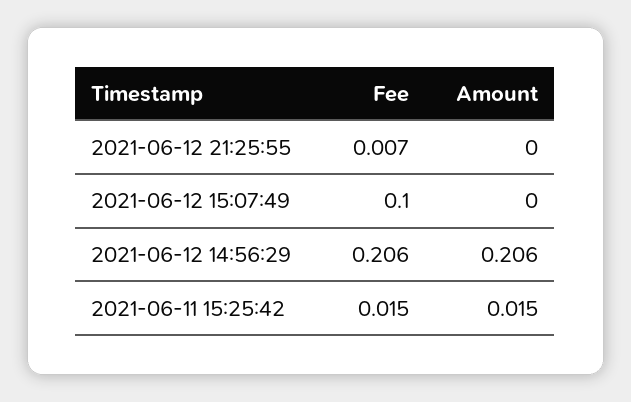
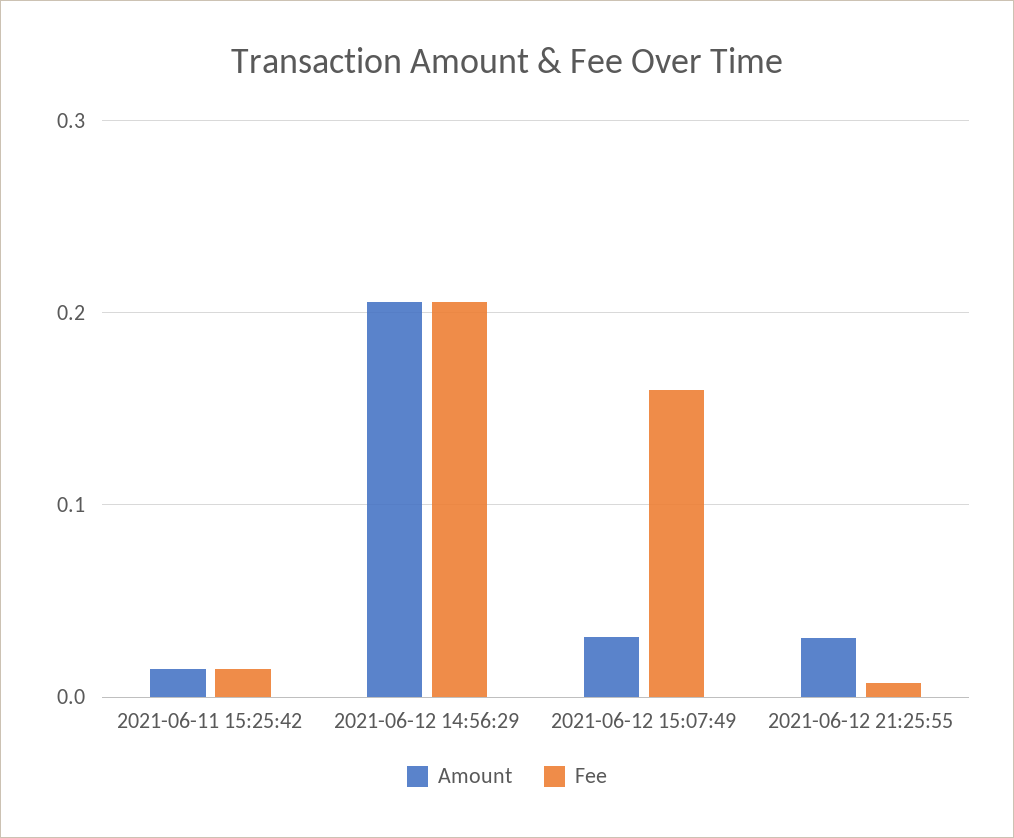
  {
    "Fee": {
      "2021-06-12 21:25:55": 0.007,
-     "2021-06-12 15:07:49": 0.1,
+     "2021-06-12 15:07:49": 0.16,
      "2021-06-12 14:56:29": 0.206,
      "2021-06-11 15:25:42": 0.015
    },
    "Amount": {
-     "2021-06-12 21:25:55": 0,
+     "2021-06-12 21:25:55": 0.03,
-     "2021-06-12 15:07:49": 0,
+     "2021-06-12 15:07:49": 0.03,
      "2021-06-12 14:56:29": 0.206,
      "2021-06-11 15:25:42": 0.015
    }
  }

